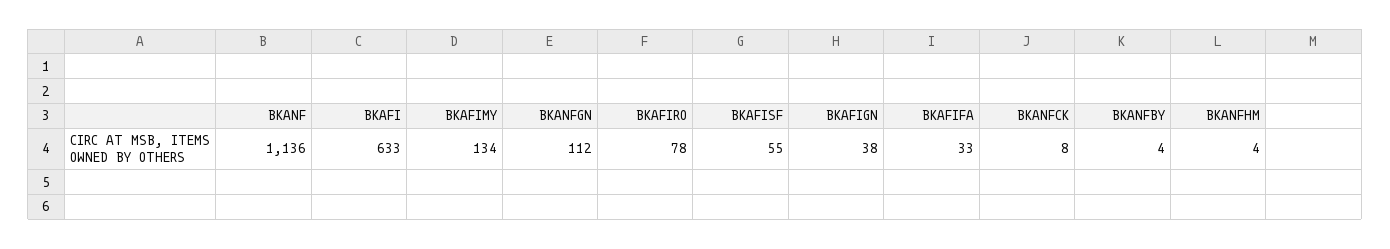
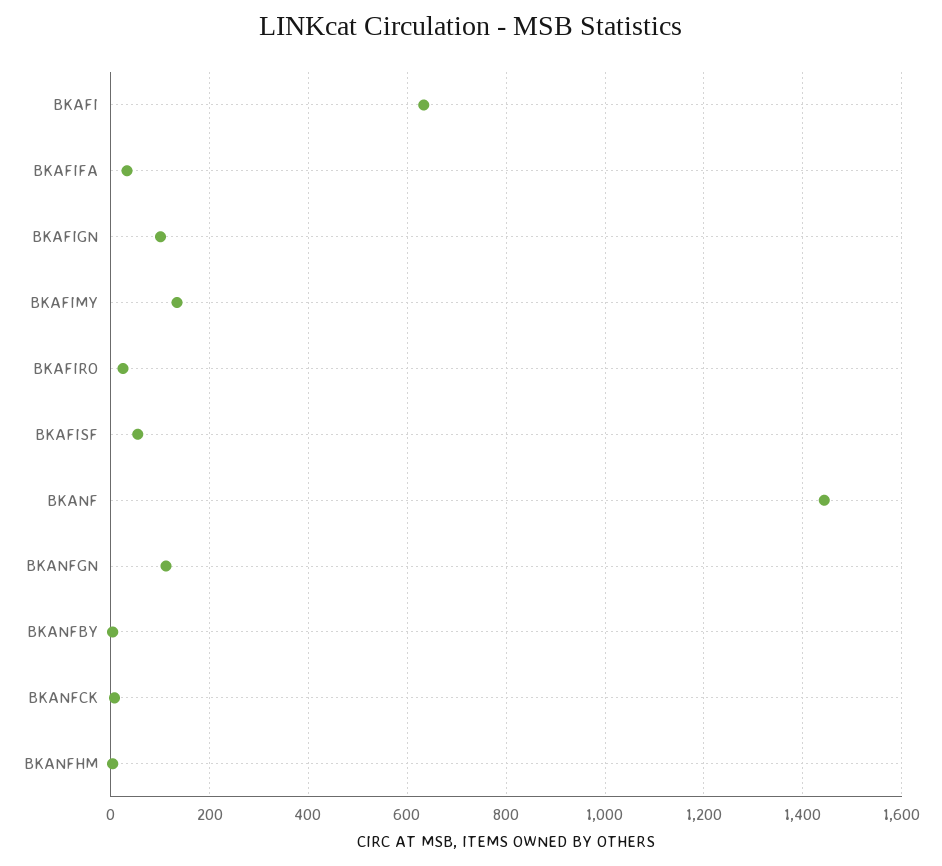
  {
-   "BKANF": 1136,
+   "BKANF": 1440,
    "BKAFI": 633,
    "BKAFIMY": 134,
    "BKANFGN": 112,
-   "BKAFIRO": 78,
+   "BKAFIRO": 20,
    "BKAFISF": 55,
-   "BKAFIGN": 38,
+   "BKAFIGN": 100,
    "BKAFIFA": 33,
    "BKANFCK": 8,
    "BKANFBY": 4,
    "BKANFHM": 4
  }

